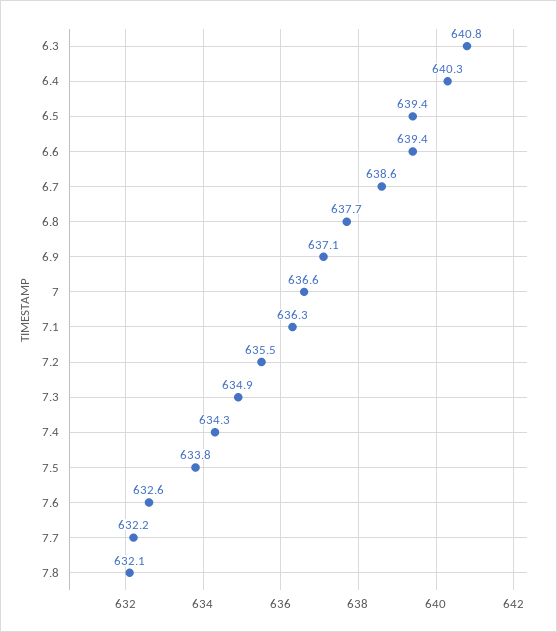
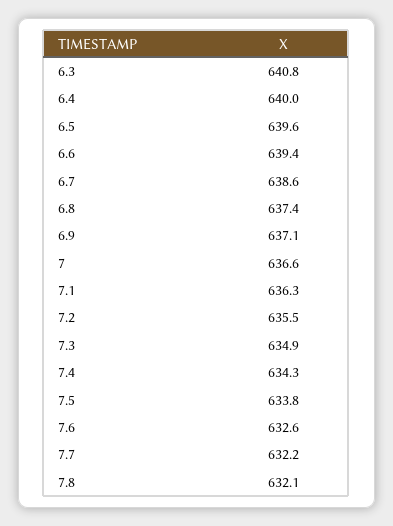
  {
    "6.3": 640.8,
-   "6.4": 640.3,
+   "6.4": 640,
-   "6.5": 639.4,
+   "6.5": 639.6,
    "6.6": 639.4,
    "6.7": 638.6,
-   "6.8": 637.7,
+   "6.8": 637.4,
    "6.9": 637.1,
    "7": 636.6,
    "7.1": 636.3,
    "7.2": 635.5,
    "7.3": 634.9,
    "7.4": 634.3,
    "7.5": 633.8,
    "7.6": 632.6,
    "7.7": 632.2,
    "7.8": 632.1
  }

